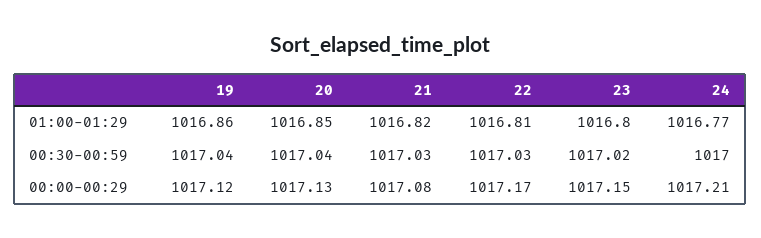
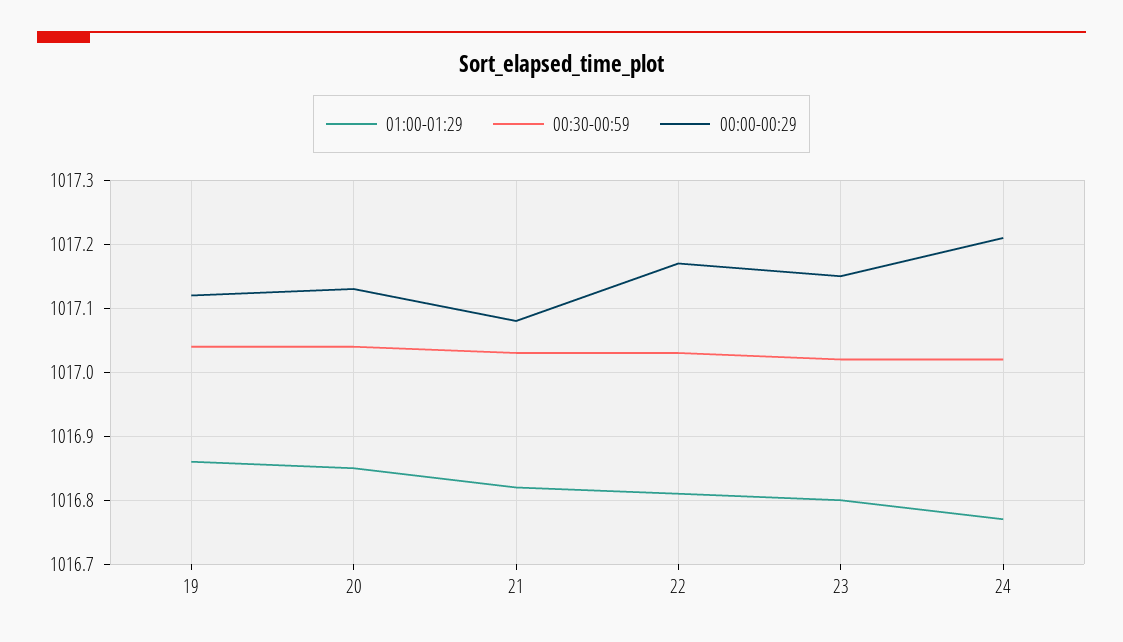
  {
    "01:00-01:29": {
      "19": 1016.86,
      "20": 1016.85,
      "21": 1016.82,
      "22": 1016.81,
      "23": 1016.8,
      "24": 1016.77
    },
    "00:30-00:59": {
      "19": 1017.04,
      "20": 1017.04,
      "21": 1017.03,
      "22": 1017.03,
      "23": 1017.02,
-     "24": 1017
+     "24": 1017.02
    },
    "00:00-00:29": {
      "19": 1017.12,
      "20": 1017.13,
      "21": 1017.08,
      "22": 1017.17,
      "23": 1017.15,
      "24": 1017.21
    }
  }

